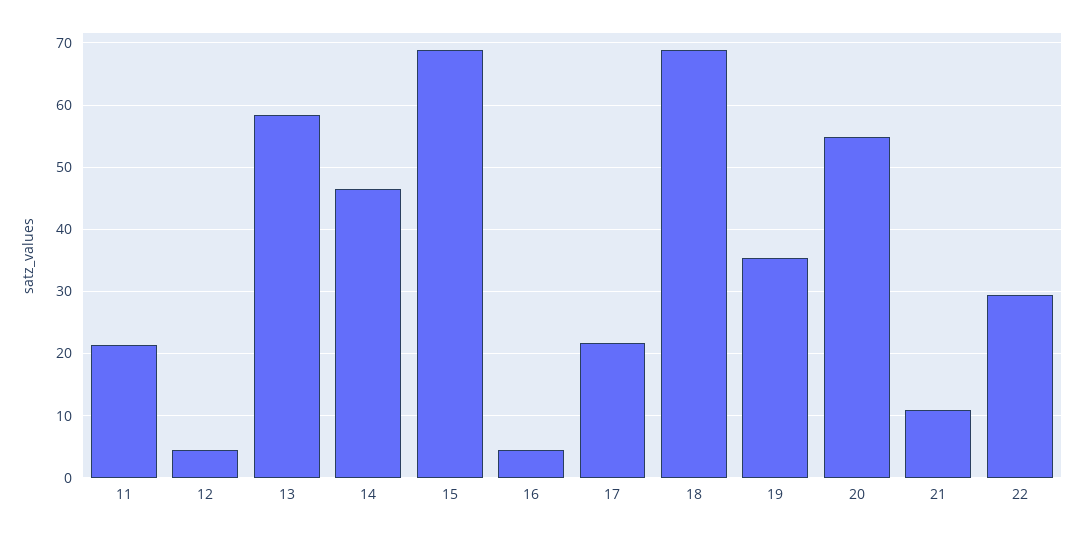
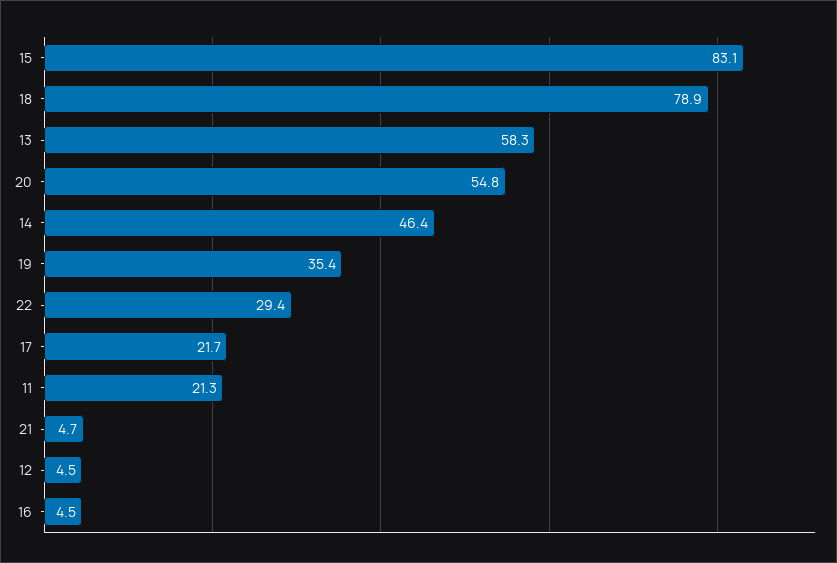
  {
    "11": 21.3,
    "12": 4.5,
    "13": 58.3,
    "14": 46.4,
-   "15": 69,
+   "15": 83.1,
    "16": 4.5,
    "17": 21.7,
-   "18": 69,
+   "18": 78.9,
    "19": 35.4,
    "20": 54.8,
-   "21": 11,
+   "21": 4.7,
    "22": 29.4
  }

